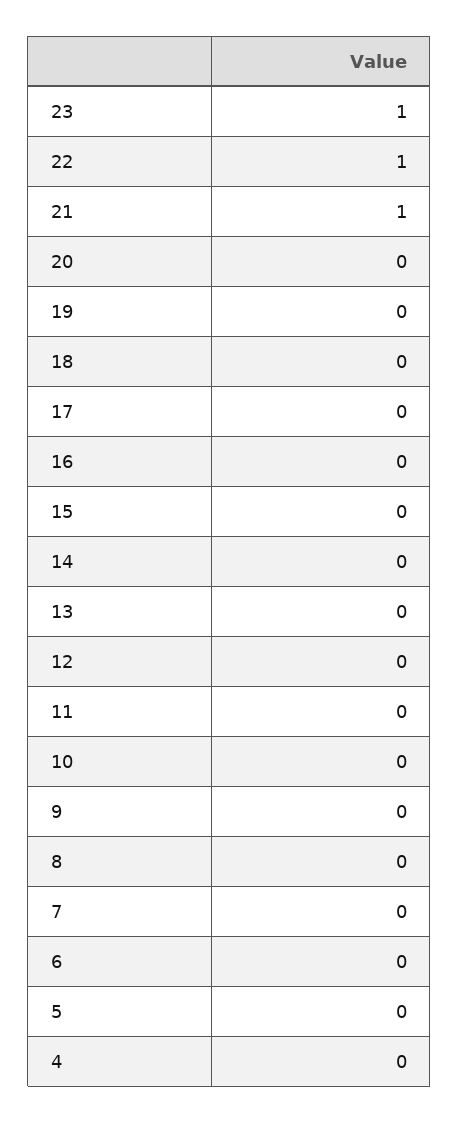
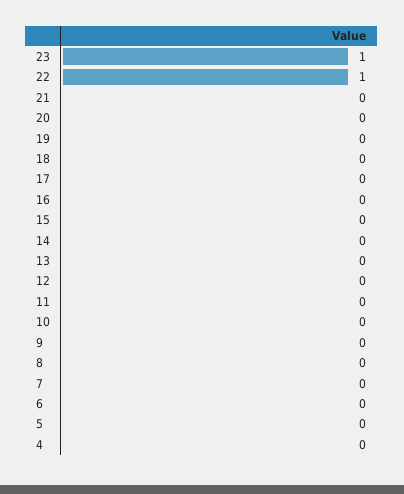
  {
    "23": 1,
    "22": 1,
-   "21": 1,
+   "21": 0,
    "20": 0,
    "19": 0,
    "18": 0,
    "17": 0,
    "16": 0,
    "15": 0,
    "14": 0,
    "13": 0,
    "12": 0,
    "11": 0,
    "10": 0,
    "9": 0,
    "8": 0,
    "7": 0,
    "6": 0,
    "5": 0,
    "4": 0
  }

